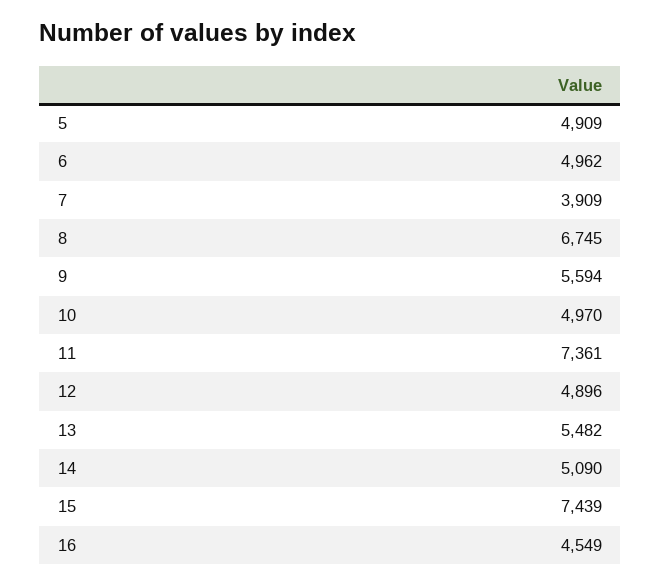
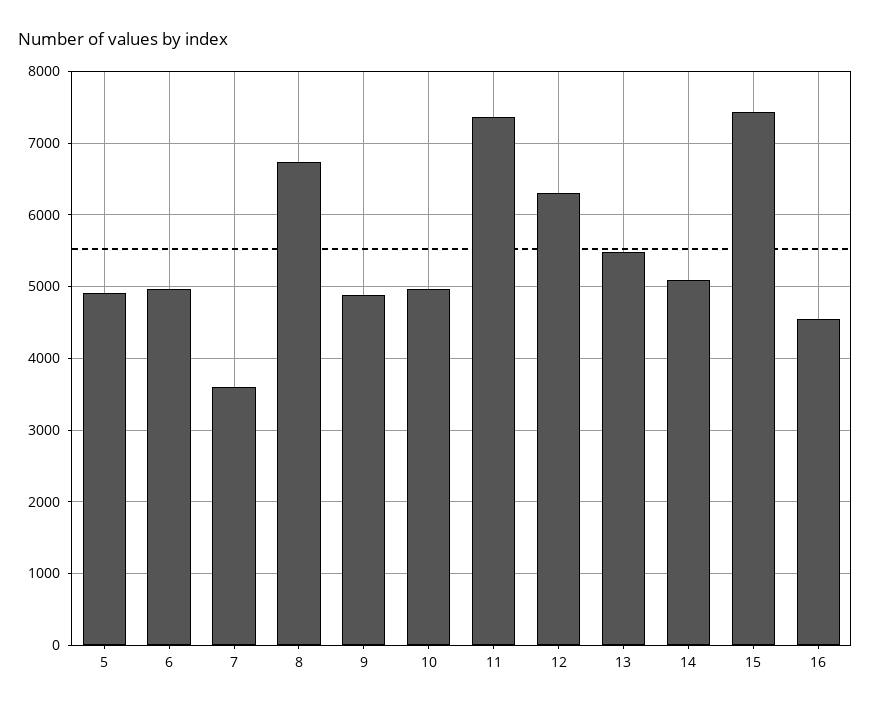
  {
    "5": 4909,
    "6": 4962,
-   "7": 3909,
+   "7": 3600,
    "8": 6745,
-   "9": 5594,
+   "9": 4900,
    "10": 4970,
    "11": 7361,
-   "12": 4896,
+   "12": 6300,
    "13": 5482,
    "14": 5090,
    "15": 7439,
    "16": 4549
  }

